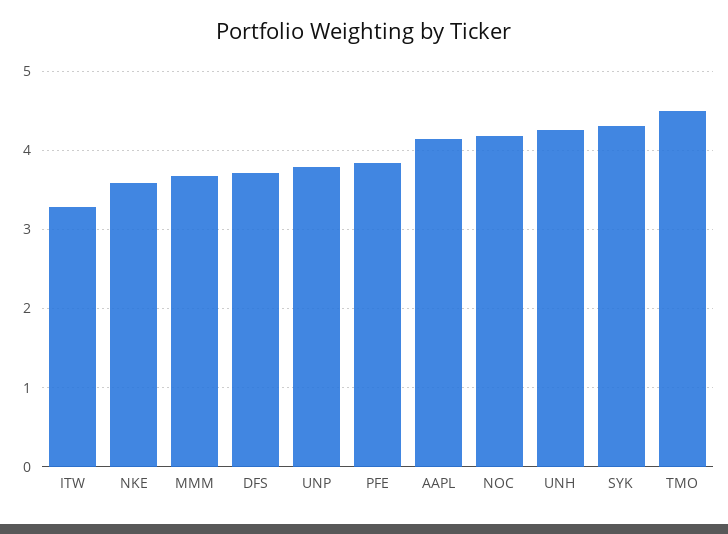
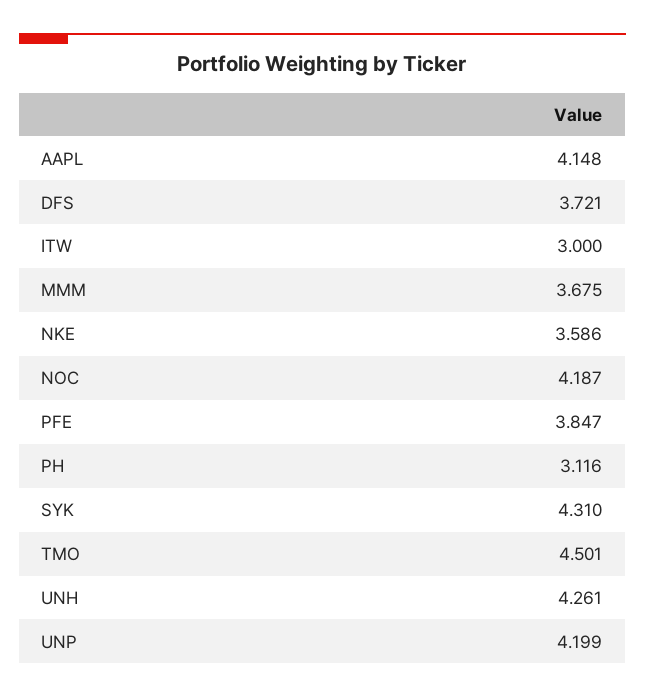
  {
-   "ITW": 3.3,
+   "ITW": 3,
    "NKE": 3.586,
    "MMM": 3.675,
    "DFS": 3.721,
-   "UNP": 3.8,
+   "UNP": 4.199,
    "PFE": 3.847,
    "AAPL": 4.148,
    "NOC": 4.187,
    "UNH": 4.261,
    "SYK": 4.31,
-   "TMO": 4.501
+   "TMO": 4.501,
+   "PH": 3.116
  }

